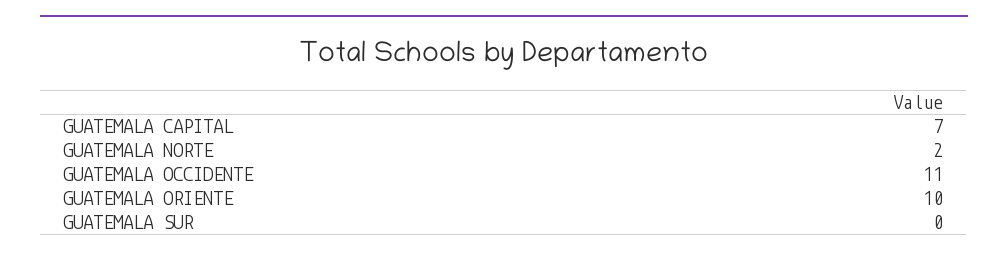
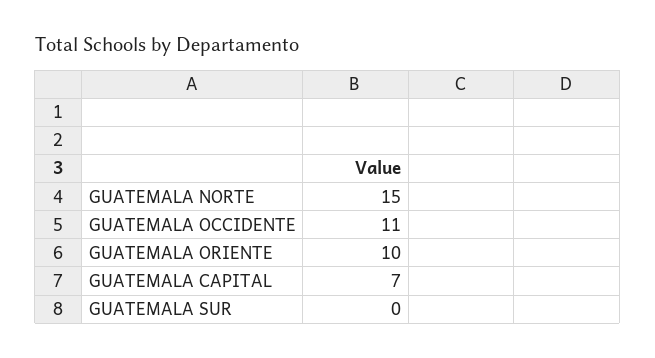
  {
    "GUATEMALA CAPITAL": 7,
-   "GUATEMALA NORTE": 2,
+   "GUATEMALA NORTE": 15,
    "GUATEMALA OCCIDENTE": 11,
    "GUATEMALA ORIENTE": 10,
    "GUATEMALA SUR": 0
  }

